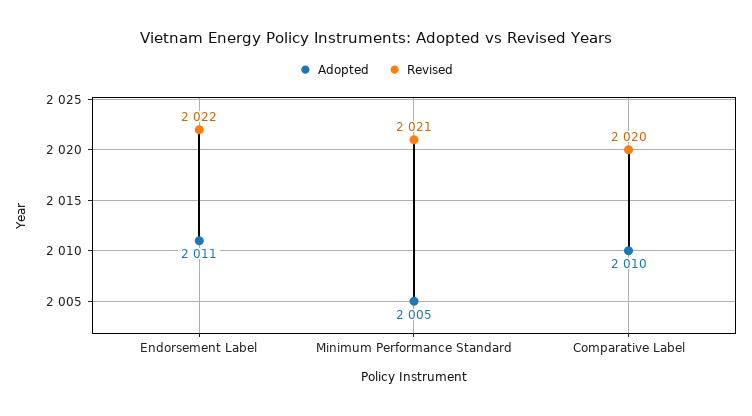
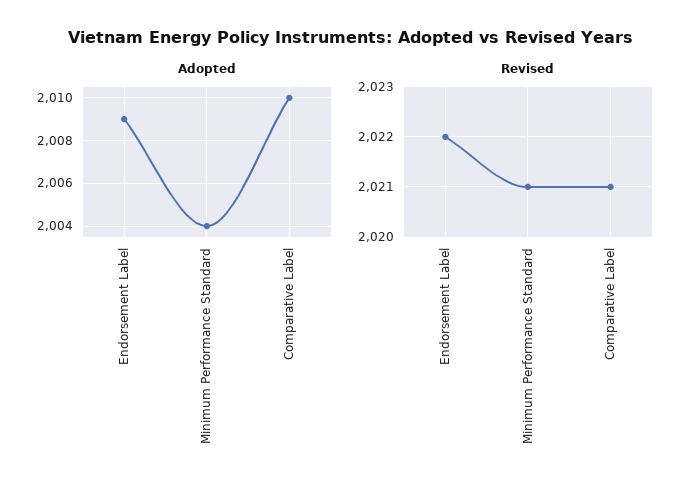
  {
    "Adopted": {
-     "Endorsement Label": 2011,
+     "Endorsement Label": 2009,
-     "Minimum Performance Standard": 2005,
+     "Minimum Performance Standard": 2004,
      "Comparative Label": 2010
    },
    "Revised": {
      "Endorsement Label": 2022,
      "Minimum Performance Standard": 2021,
-     "Comparative Label": 2020
+     "Comparative Label": 2021
    }
  }

